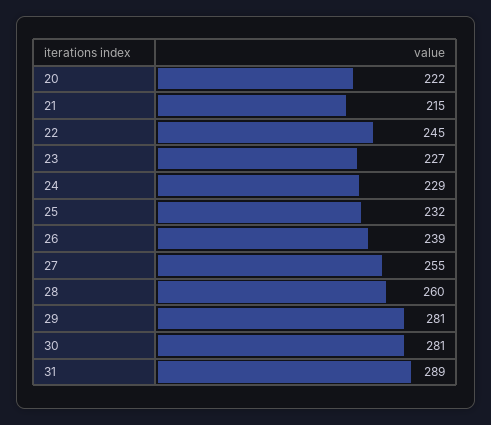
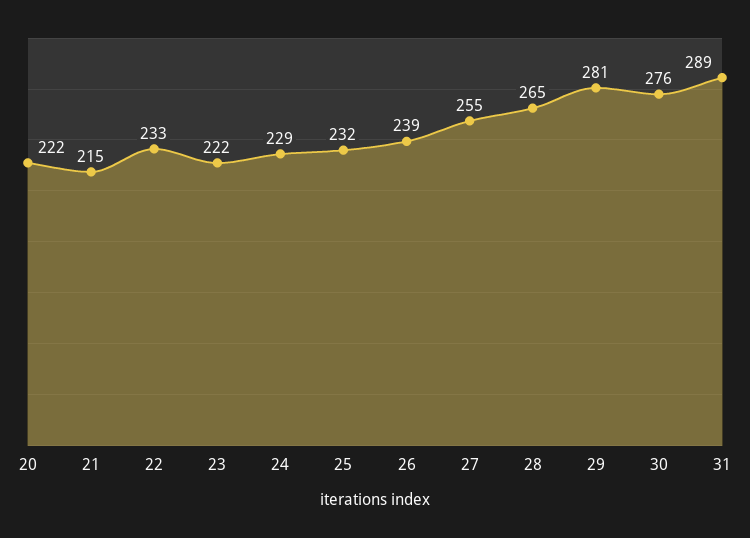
  {
    "20": 222,
    "21": 215,
-   "22": 245,
+   "22": 233,
-   "23": 227,
+   "23": 222,
    "24": 229,
    "25": 232,
    "26": 239,
    "27": 255,
-   "28": 260,
+   "28": 265,
    "29": 281,
-   "30": 281,
+   "30": 276,
    "31": 289
  }

